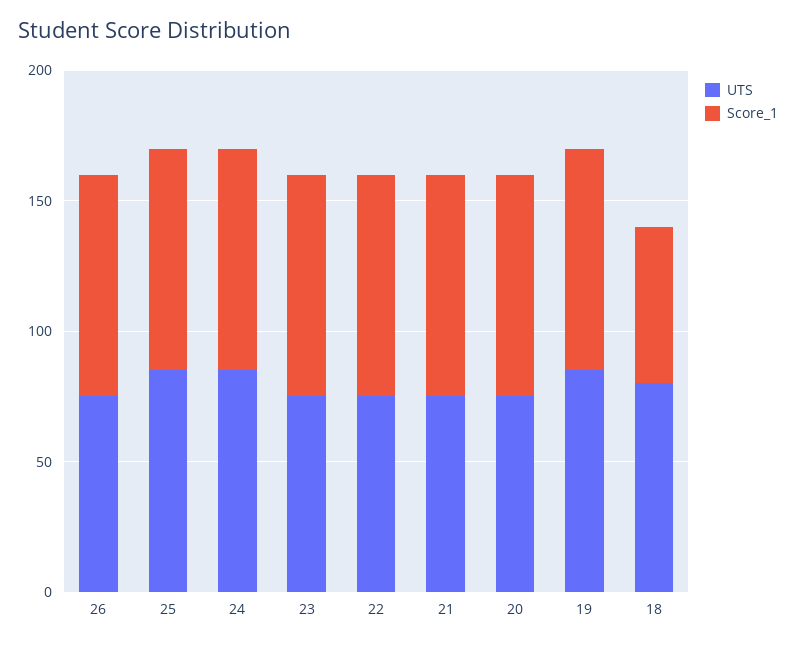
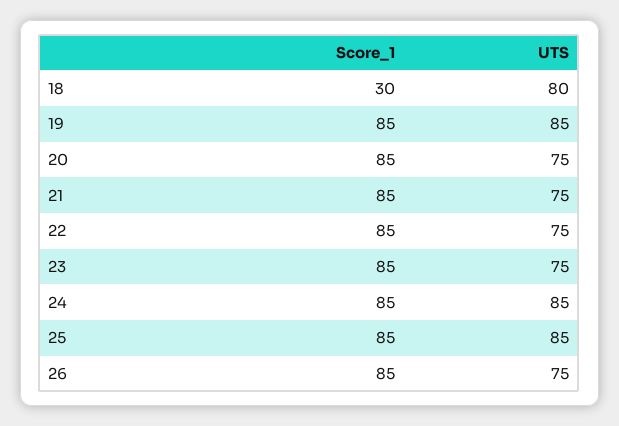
  {
    "UTS": {
      "26": 75,
      "25": 85,
      "24": 85,
      "23": 75,
      "22": 75,
      "21": 75,
      "20": 75,
      "19": 85,
      "18": 80
    },
    "Score_1": {
      "26": 85,
      "25": 85,
      "24": 85,
      "23": 85,
      "22": 85,
      "21": 85,
      "20": 85,
      "19": 85,
-     "18": 60
+     "18": 30
    }
  }

